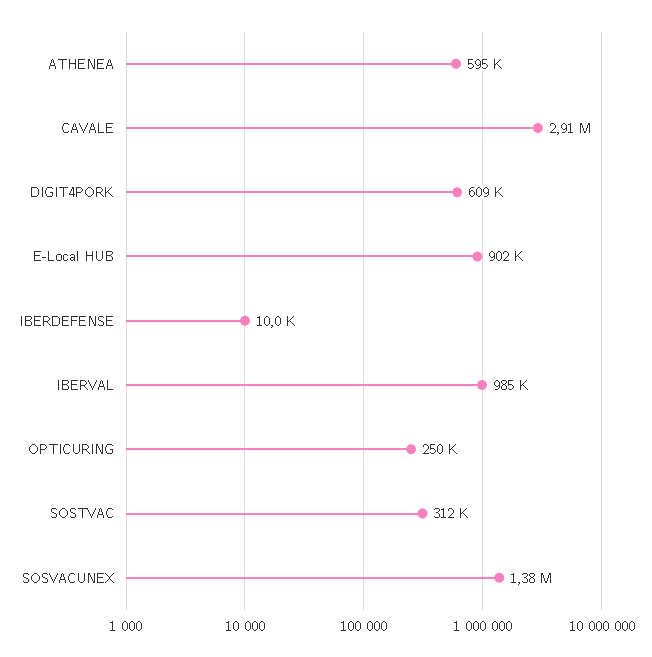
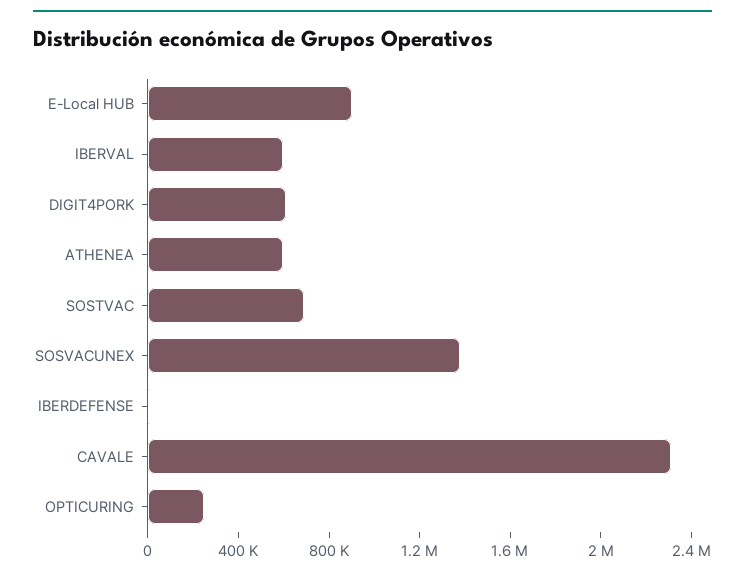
  {
    "ATHENEA": 595000,
-   "CAVALE": 2910000,
+   "CAVALE": 2300000,
    "DIGIT4PORK": 609000,
    "E-Local HUB": 902000,
    "IBERDEFENSE": 10000,
-   "IBERVAL": 985000,
+   "IBERVAL": 600000,
    "OPTICURING": 250000,
-   "SOSTVAC": 312000,
+   "SOSTVAC": 700000,
    "SOSVACUNEX": 1380000
  }

